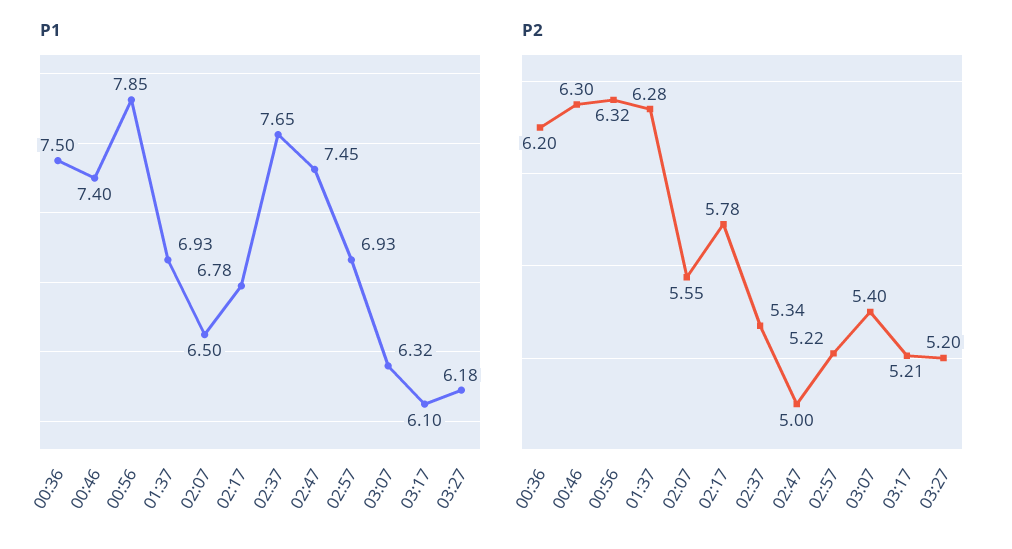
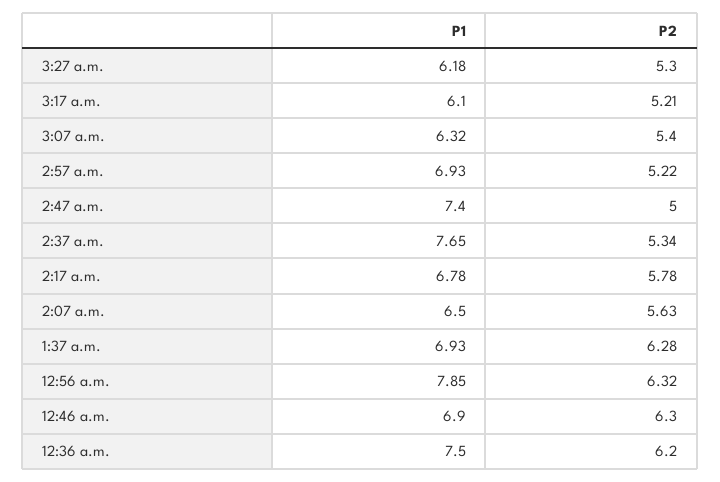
  {
    "P1": {
      "00:36": 7.5,
-     "00:46": 7.4,
+     "00:46": 6.9,
      "00:56": 7.85,
      "01:37": 6.93,
      "02:07": 6.5,
      "02:17": 6.78,
      "02:37": 7.65,
-     "02:47": 7.45,
+     "02:47": 7.4,
      "02:57": 6.93,
      "03:07": 6.32,
      "03:17": 6.1,
      "03:27": 6.18
    },
    "P2": {
      "00:36": 6.2,
      "00:46": 6.3,
      "00:56": 6.32,
      "01:37": 6.28,
-     "02:07": 5.55,
+     "02:07": 5.63,
      "02:17": 5.78,
      "02:37": 5.34,
      "02:47": 5,
      "02:57": 5.22,
      "03:07": 5.4,
      "03:17": 5.21,
-     "03:27": 5.2
+     "03:27": 5.3
    }
  }

